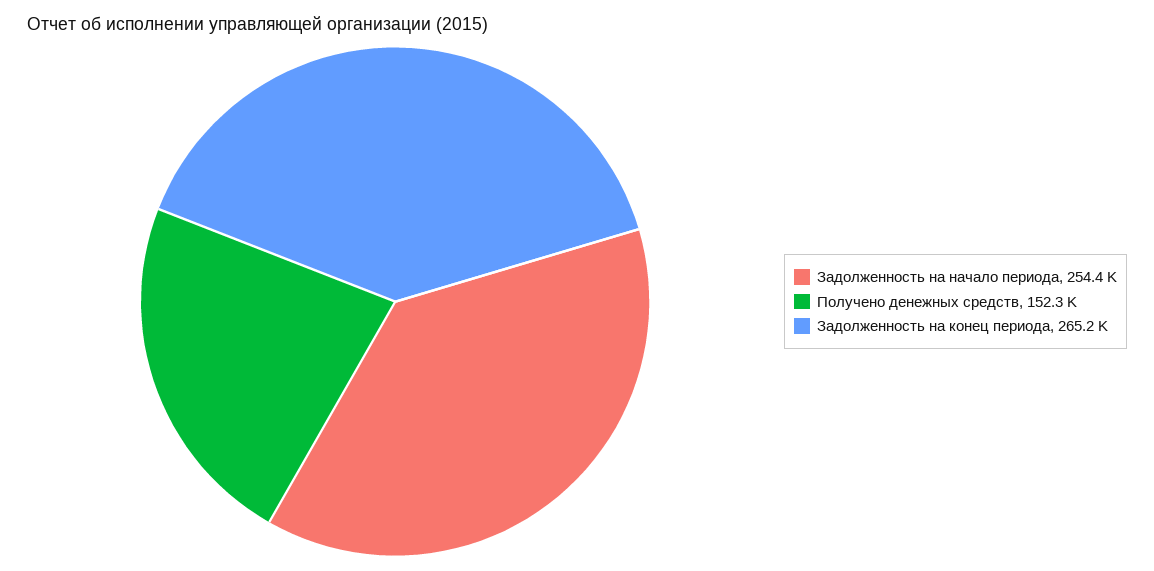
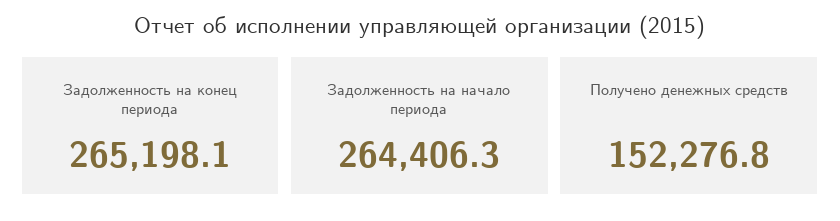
  {
-   "Задолженность на начало периода": 254400,
+   "Задолженность на начало периода": 264406.3,
    "Получено денежных средств": 152276.8,
    "Задолженность на конец периода": 265198.1
  }

